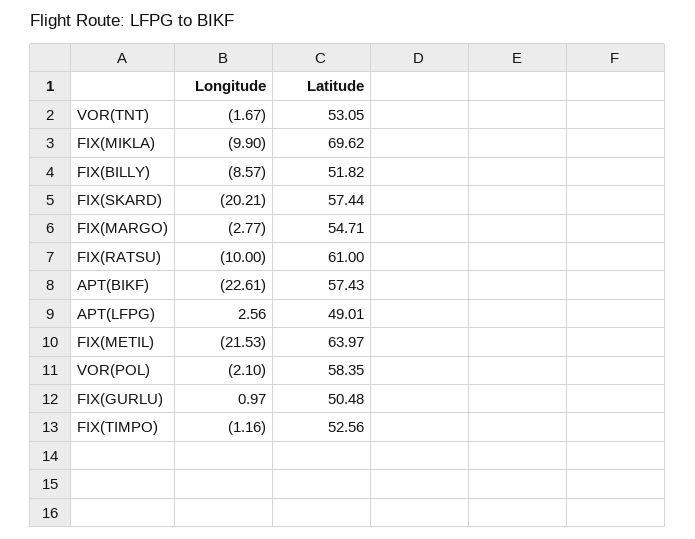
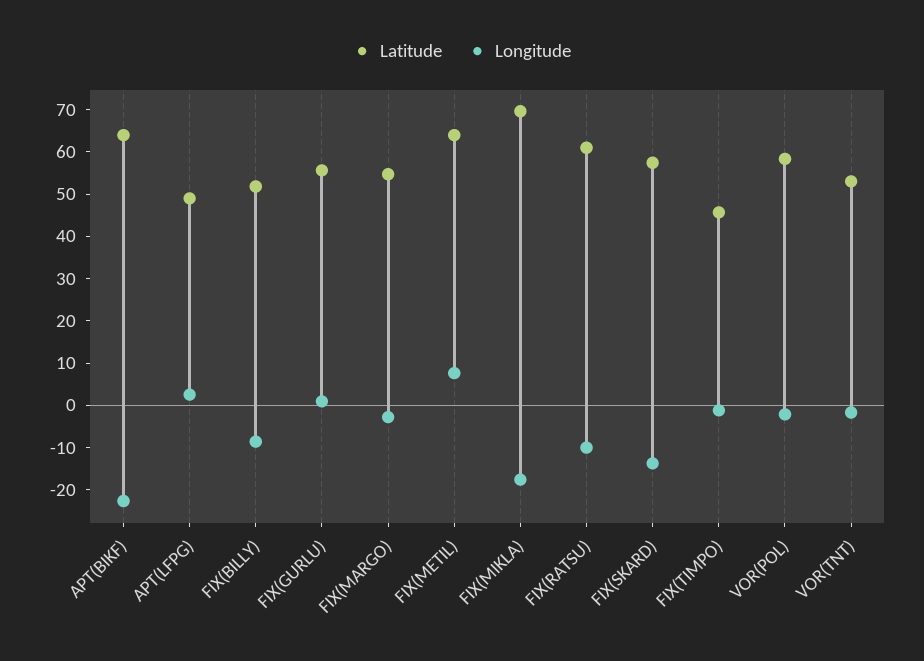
  {
    "Longitude": {
      "VOR(TNT)": -1.67,
-     "FIX(MIKLA)": -9.9,
+     "FIX(MIKLA)": -18,
      "FIX(BILLY)": -8.57,
-     "FIX(SKARD)": -20.21,
+     "FIX(SKARD)": -14,
      "FIX(MARGO)": -2.77,
      "FIX(RATSU)": -10,
      "APT(BIKF)": -22.61,
      "APT(LFPG)": 2.56,
-     "FIX(METIL)": -21.53,
+     "FIX(METIL)": 8,
      "VOR(POL)": -2.1,
      "FIX(GURLU)": 0.97,
      "FIX(TIMPO)": -1.16
    },
    "Latitude": {
      "VOR(TNT)": 53.05,
      "FIX(MIKLA)": 69.62,
      "FIX(BILLY)": 51.82,
      "FIX(SKARD)": 57.44,
      "FIX(MARGO)": 54.71,
      "FIX(RATSU)": 61,
-     "APT(BIKF)": 57.43,
+     "APT(BIKF)": 64,
      "APT(LFPG)": 49.01,
      "FIX(METIL)": 63.97,
      "VOR(POL)": 58.35,
-     "FIX(GURLU)": 50.48,
+     "FIX(GURLU)": 56,
-     "FIX(TIMPO)": 52.56
+     "FIX(TIMPO)": 46
    }
  }

